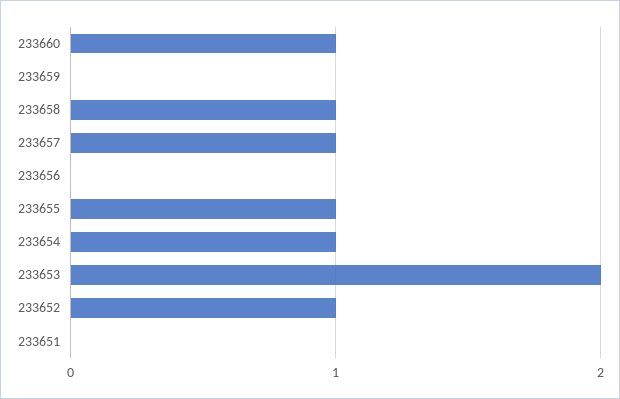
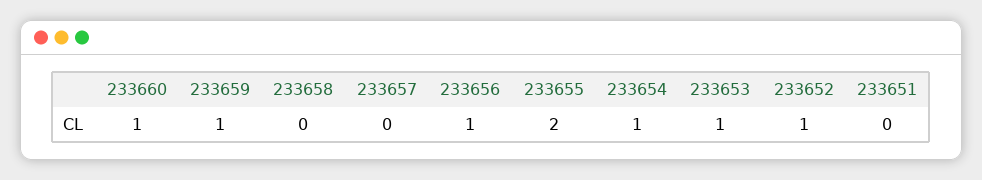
  {
    "233660": 1,
-   "233659": 0,
+   "233659": 1,
-   "233658": 1,
+   "233658": 0,
-   "233657": 1,
+   "233657": 0,
-   "233656": 0,
+   "233656": 1,
-   "233655": 1,
+   "233655": 2,
    "233654": 1,
-   "233653": 2,
+   "233653": 1,
    "233652": 1,
    "233651": 0
  }

